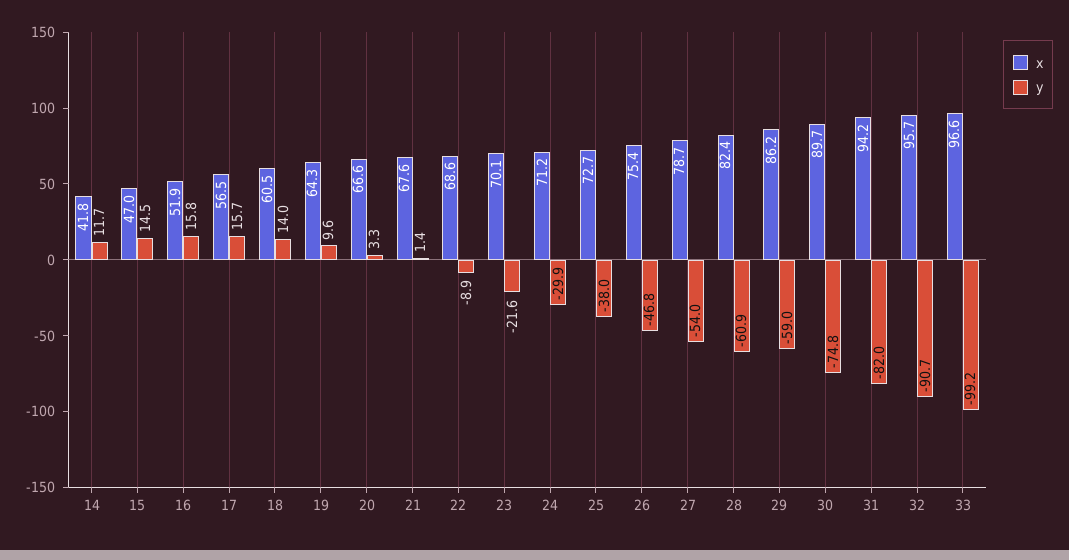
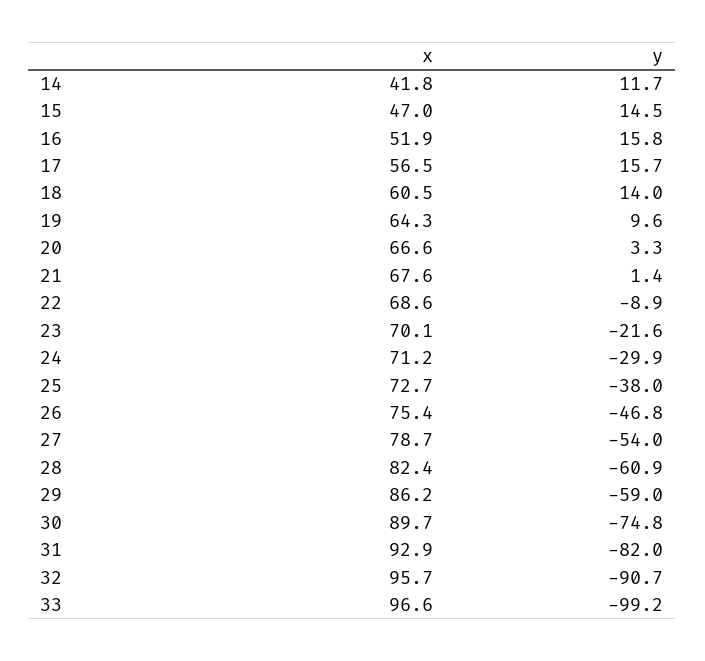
  {
    "x": {
      "14": 41.8,
      "15": 47,
      "16": 51.9,
      "17": 56.5,
      "18": 60.5,
      "19": 64.3,
      "20": 66.6,
      "21": 67.6,
      "22": 68.6,
      "23": 70.1,
      "24": 71.2,
      "25": 72.7,
      "26": 75.4,
      "27": 78.7,
      "28": 82.4,
      "29": 86.2,
      "30": 89.7,
-     "31": 94.2,
+     "31": 92.9,
      "32": 95.7,
      "33": 96.6
    },
    "y": {
      "14": 11.7,
      "15": 14.5,
      "16": 15.8,
      "17": 15.7,
      "18": 14,
      "19": 9.6,
      "20": 3.3,
      "21": 1.4,
      "22": -8.9,
      "23": -21.6,
      "24": -29.9,
      "25": -38,
      "26": -46.8,
      "27": -54,
      "28": -60.9,
      "29": -59,
      "30": -74.8,
      "31": -82,
      "32": -90.7,
      "33": -99.2
    }
  }

